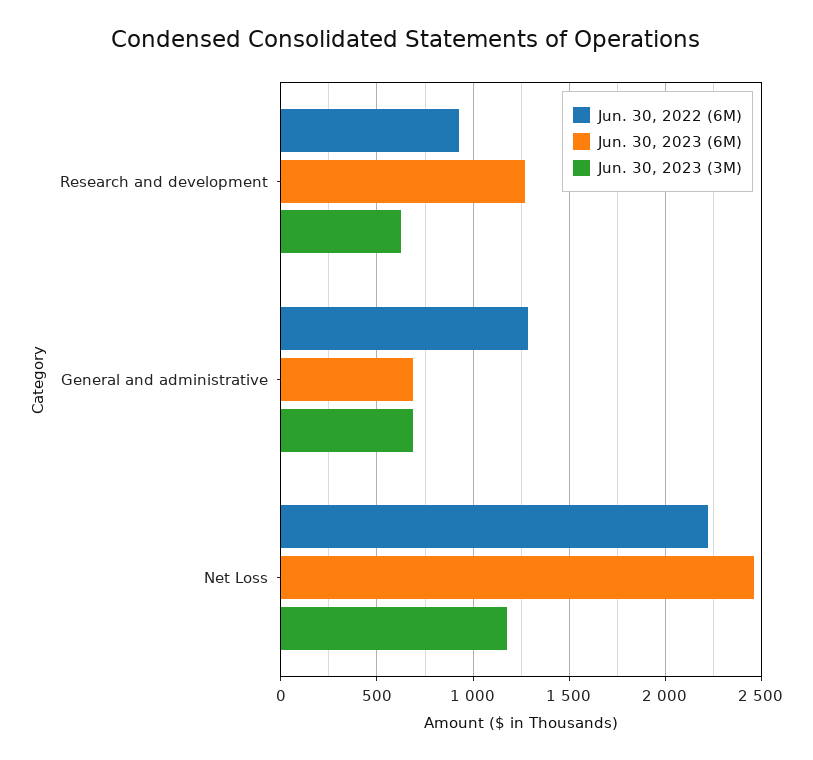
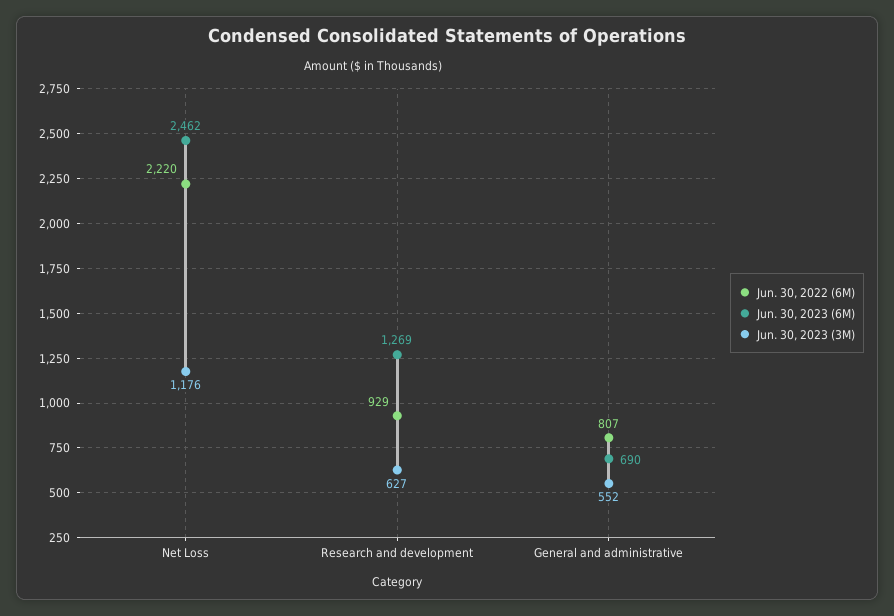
  {
    "Jun. 30, 2022 (6M)": {
      "Research and development": 929,
-     "General and administrative": 1300,
+     "General and administrative": 807,
      "Net Loss": 2220
    },
    "Jun. 30, 2023 (6M)": {
      "Research and development": 1269,
      "General and administrative": 690,
      "Net Loss": 2462
    },
    "Jun. 30, 2023 (3M)": {
      "Research and development": 627,
-     "General and administrative": 700,
+     "General and administrative": 552,
      "Net Loss": 1176
    }
  }

